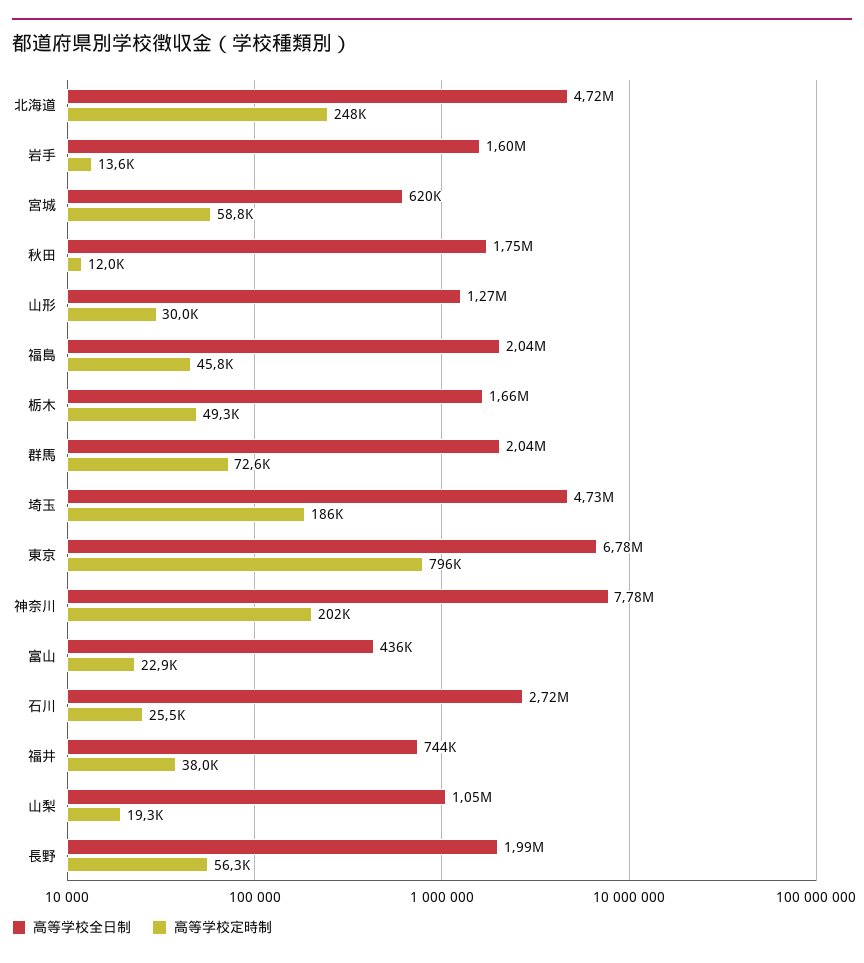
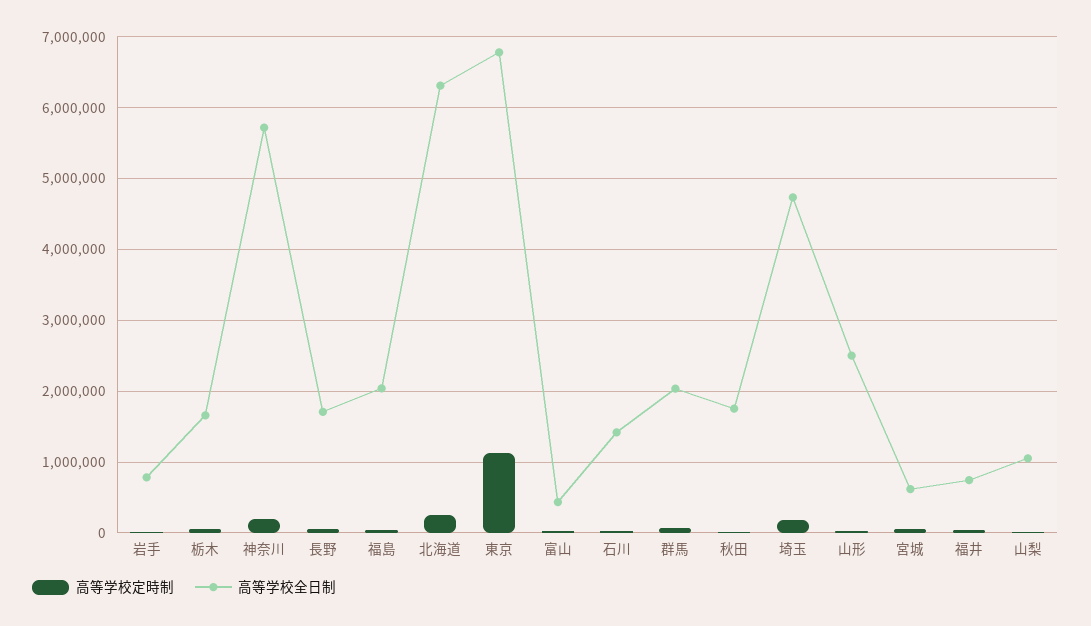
  {
    "高等学校全日制": {
-     "北海道": 4720000,
+     "北海道": 6300000,
-     "岩手": 1600000,
+     "岩手": 800000,
      "宮城": 620000,
      "秋田": 1750000,
-     "山形": 1270000,
+     "山形": 2500000,
      "福島": 2040000,
      "栃木": 1660000,
      "群馬": 2040000,
      "埼玉": 4730000,
      "東京": 6780000,
-     "神奈川": 7780000,
+     "神奈川": 5700000,
      "富山": 436000,
-     "石川": 2720000,
+     "石川": 1400000,
      "福井": 744000,
      "山梨": 1050000,
-     "長野": 1990000
+     "長野": 1700000
    },
    "高等学校定時制": {
      "北海道": 248000,
      "岩手": 13600,
      "宮城": 58800,
      "秋田": 12000,
      "山形": 30000,
      "福島": 45800,
      "栃木": 49300,
      "群馬": 72600,
      "埼玉": 186000,
-     "東京": 796000,
+     "東京": 1100000,
      "神奈川": 202000,
      "富山": 22900,
      "石川": 25500,
      "福井": 38000,
      "山梨": 19300,
      "長野": 56300
    }
  }

